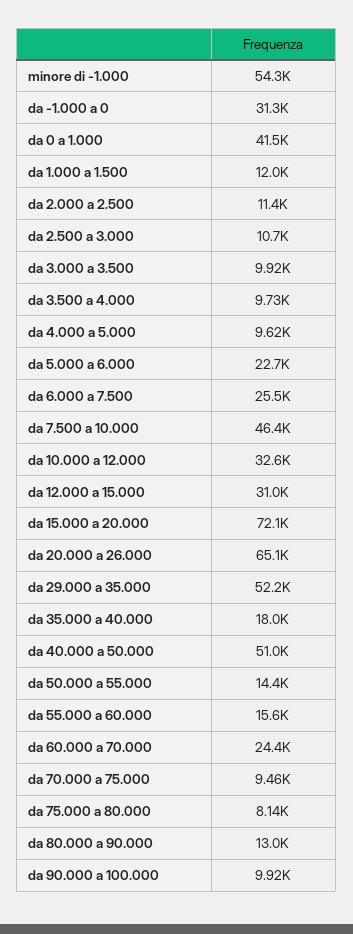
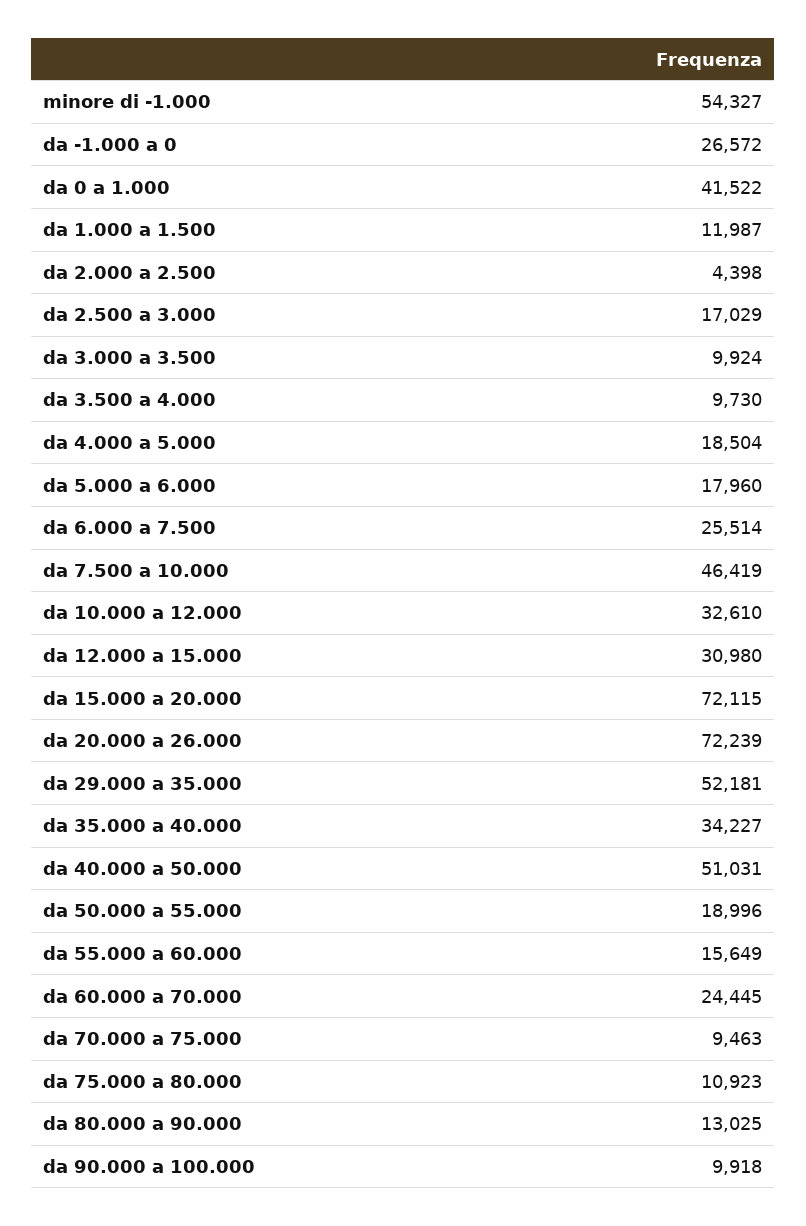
  {
    "minore di -1.000": 54327,
-   "da -1.000 a 0": 31300,
+   "da -1.000 a 0": 26572,
    "da 0 a 1.000": 41522,
    "da 1.000 a 1.500": 11987,
-   "da 2.000 a 2.500": 11400,
+   "da 2.000 a 2.500": 4398,
-   "da 2.500 a 3.000": 10700,
+   "da 2.500 a 3.000": 17029,
    "da 3.000 a 3.500": 9924,
    "da 3.500 a 4.000": 9730,
-   "da 4.000 a 5.000": 9620,
+   "da 4.000 a 5.000": 18504,
-   "da 5.000 a 6.000": 22700,
+   "da 5.000 a 6.000": 17960,
    "da 6.000 a 7.500": 25514,
    "da 7.500 a 10.000": 46419,
    "da 10.000 a 12.000": 32610,
    "da 12.000 a 15.000": 30980,
    "da 15.000 a 20.000": 72115,
-   "da 20.000 a 26.000": 65100,
+   "da 20.000 a 26.000": 72239,
    "da 29.000 a 35.000": 52181,
-   "da 35.000 a 40.000": 18000,
+   "da 35.000 a 40.000": 34227,
    "da 40.000 a 50.000": 51031,
-   "da 50.000 a 55.000": 14400,
+   "da 50.000 a 55.000": 18996,
    "da 55.000 a 60.000": 15649,
    "da 60.000 a 70.000": 24445,
    "da 70.000 a 75.000": 9463,
-   "da 75.000 a 80.000": 8140,
+   "da 75.000 a 80.000": 10923,
    "da 80.000 a 90.000": 13025,
    "da 90.000 a 100.000": 9918
  }

